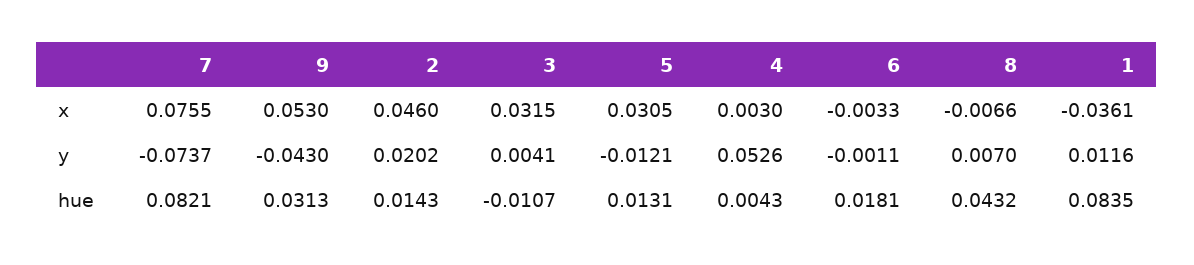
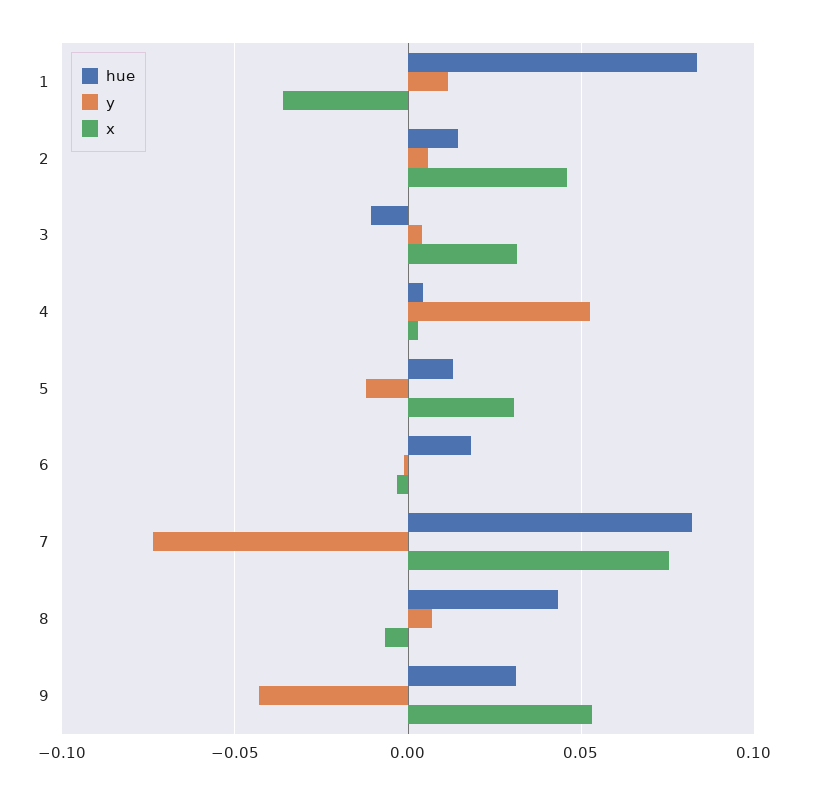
  {
    "x": {
      "7": 0.0755,
      "9": 0.053,
      "2": 0.046,
      "3": 0.0315,
      "5": 0.0305,
      "4": 0.003,
      "6": -0.0033,
      "8": -0.0066,
      "1": -0.0361
    },
    "y": {
      "7": -0.0737,
      "9": -0.043,
-     "2": 0.0202,
+     "2": 0.005,
      "3": 0.0041,
      "5": -0.0121,
      "4": 0.0526,
      "6": -0.0011,
      "8": 0.007,
      "1": 0.0116
    },
    "hue": {
      "7": 0.0821,
      "9": 0.0313,
      "2": 0.0143,
      "3": -0.0107,
      "5": 0.0131,
      "4": 0.0043,
      "6": 0.0181,
      "8": 0.0432,
      "1": 0.0835
    }
  }

